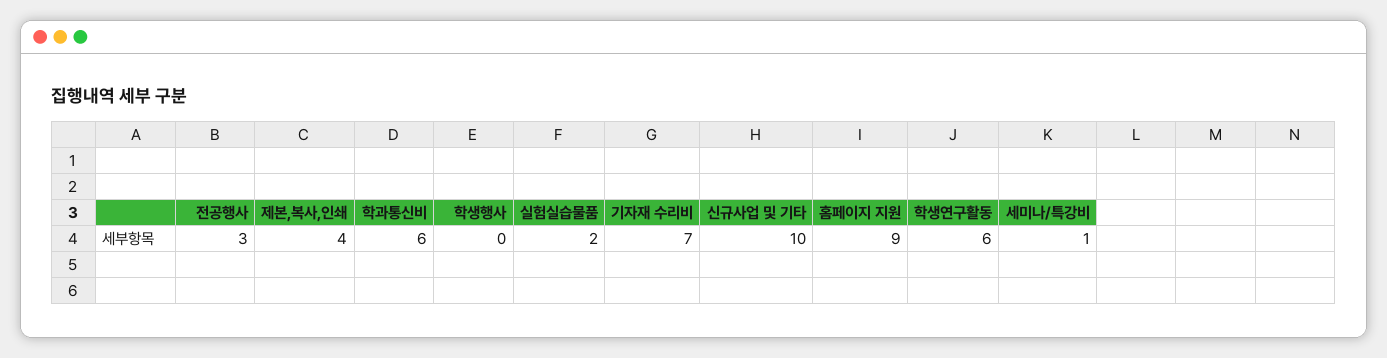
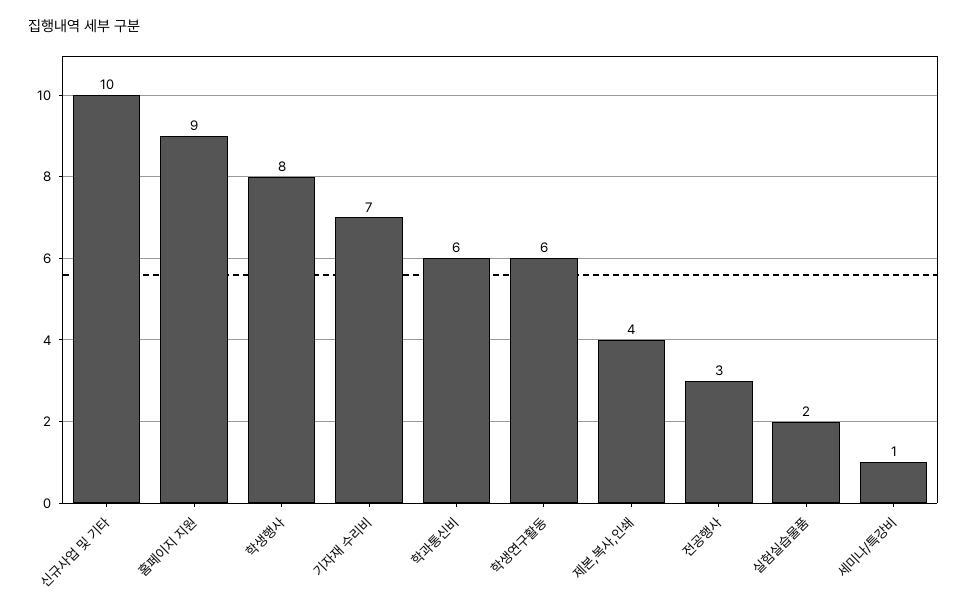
  {
    "전공행사": 3,
    "제본,복사,인쇄": 4,
    "학과통신비": 6,
-   "학생행사": 0,
+   "학생행사": 8,
    "실험실습물품": 2,
    "기자재 수리비": 7,
    "신규사업 및 기타": 10,
    "홈페이지 지원": 9,
    "학생연구활동": 6,
    "세미나/특강비": 1
  }

